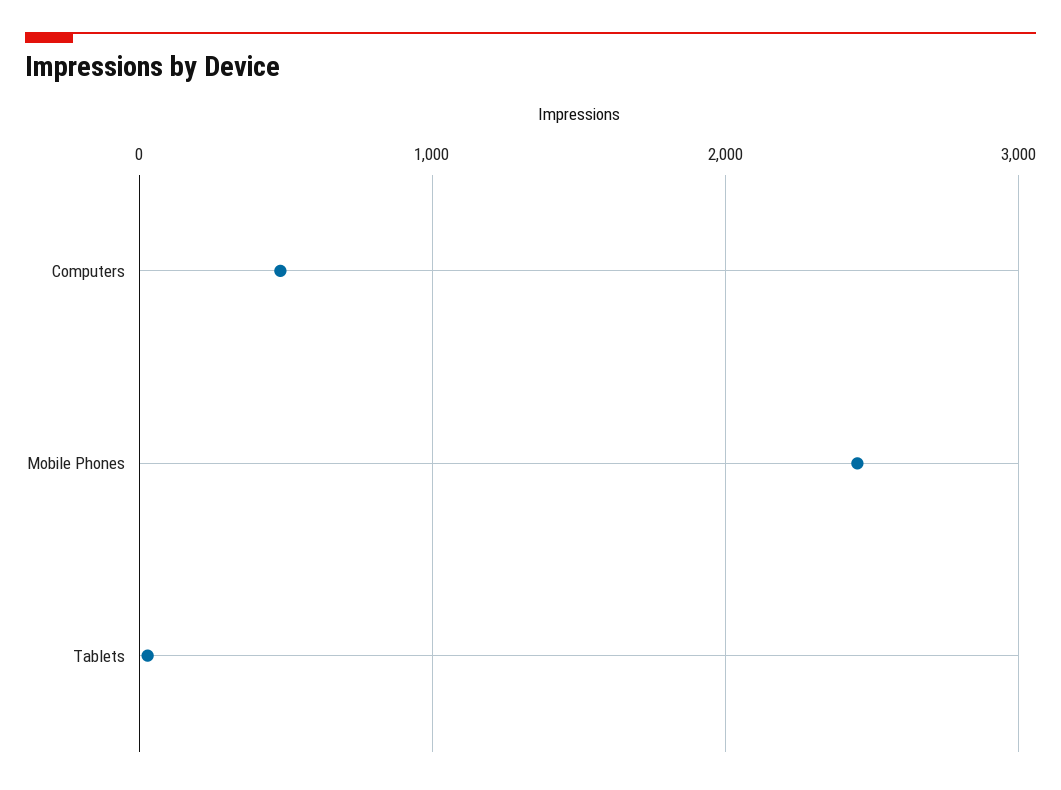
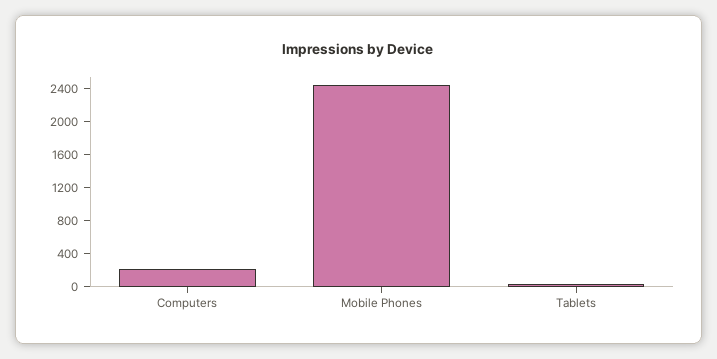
  {
-   "Computers": 500,
+   "Computers": 200,
    "Mobile Phones": 2500,
    "Tablets": 0
  }

